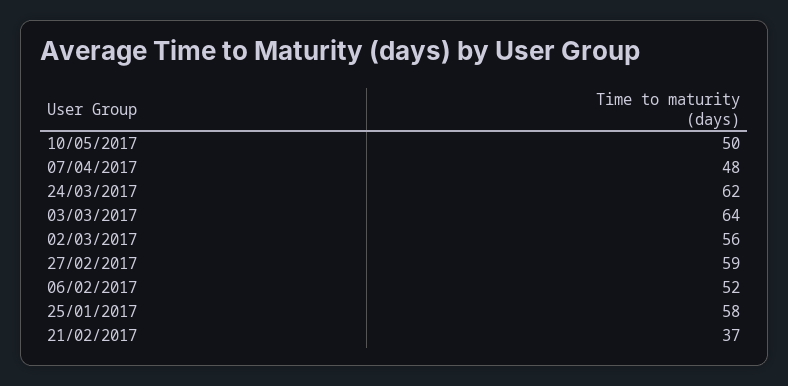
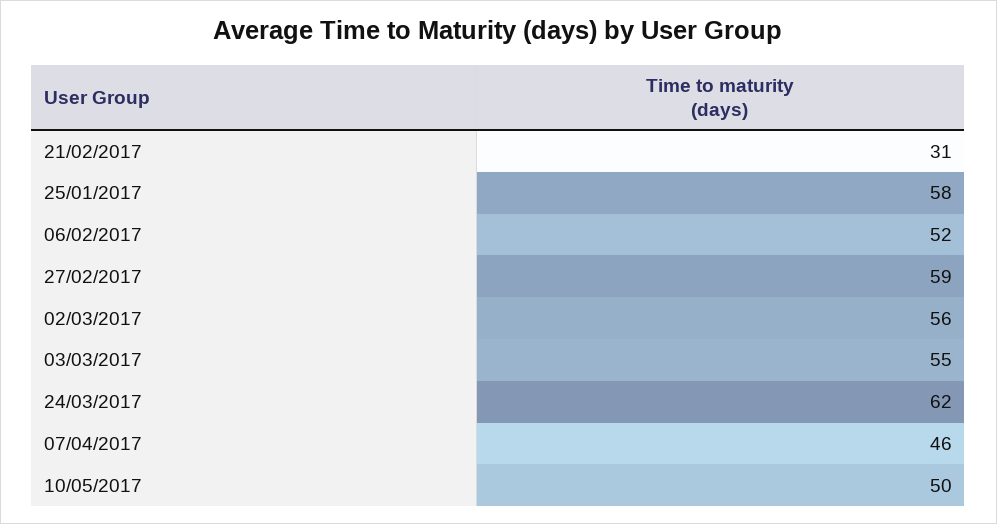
  {
    "10/05/2017": 50,
-   "07/04/2017": 48,
+   "07/04/2017": 46,
    "24/03/2017": 62,
-   "03/03/2017": 64,
+   "03/03/2017": 55,
    "02/03/2017": 56,
    "27/02/2017": 59,
    "06/02/2017": 52,
    "25/01/2017": 58,
-   "21/02/2017": 37
+   "21/02/2017": 31
  }

